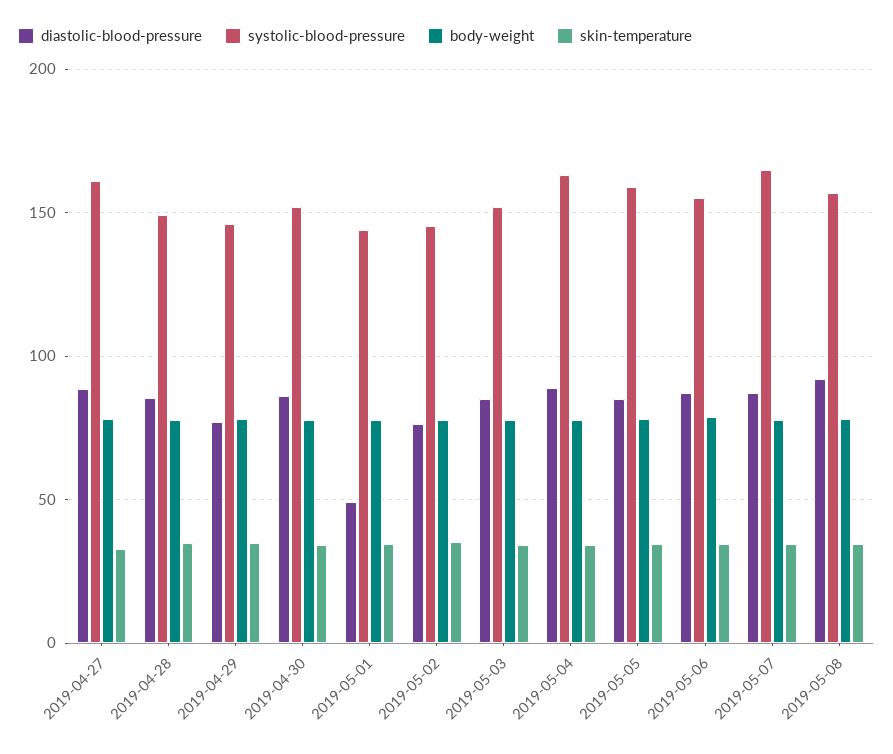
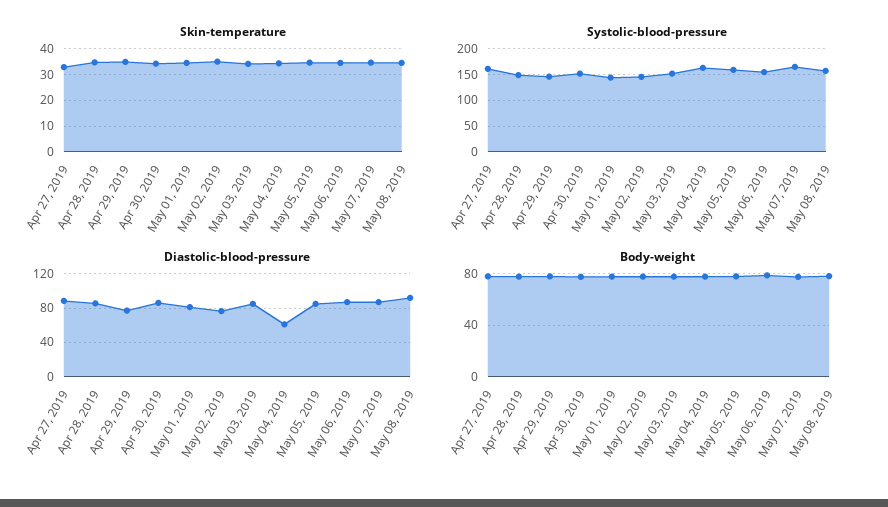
  {
    "diastolic-blood-pressure": {
      "2019-04-27": 90,
      "2019-04-28": 85,
      "2019-04-29": 75,
      "2019-04-30": 85,
-     "2019-05-01": 50,
+     "2019-05-01": 80,
      "2019-05-02": 75,
      "2019-05-03": 85,
-     "2019-05-04": 90,
+     "2019-05-04": 60,
      "2019-05-05": 85,
      "2019-05-06": 85,
      "2019-05-07": 85,
      "2019-05-08": 90
    },
    "systolic-blood-pressure": {
      "2019-04-27": 160,
      "2019-04-28": 150,
      "2019-04-29": 145,
      "2019-04-30": 150,
      "2019-05-01": 145,
      "2019-05-02": 145,
      "2019-05-03": 150,
      "2019-05-04": 165,
      "2019-05-05": 160,
      "2019-05-06": 155,
      "2019-05-07": 165,
      "2019-05-08": 155
    },
    "body-weight": {
      "2019-04-27": 80,
      "2019-04-28": 80,
      "2019-04-29": 80,
      "2019-04-30": 80,
      "2019-05-01": 80,
      "2019-05-02": 80,
      "2019-05-03": 80,
      "2019-05-04": 80,
      "2019-05-05": 80,
      "2019-05-06": 80,
      "2019-05-07": 80,
      "2019-05-08": 80
    },
    "skin-temperature": {
      "2019-04-27": 32.5,
      "2019-04-28": 35,
      "2019-04-29": 35,
      "2019-04-30": 35,
      "2019-05-01": 35,
      "2019-05-02": 35,
      "2019-05-03": 35,
      "2019-05-04": 35,
      "2019-05-05": 35,
      "2019-05-06": 35,
      "2019-05-07": 35,
      "2019-05-08": 35
    }
  }

